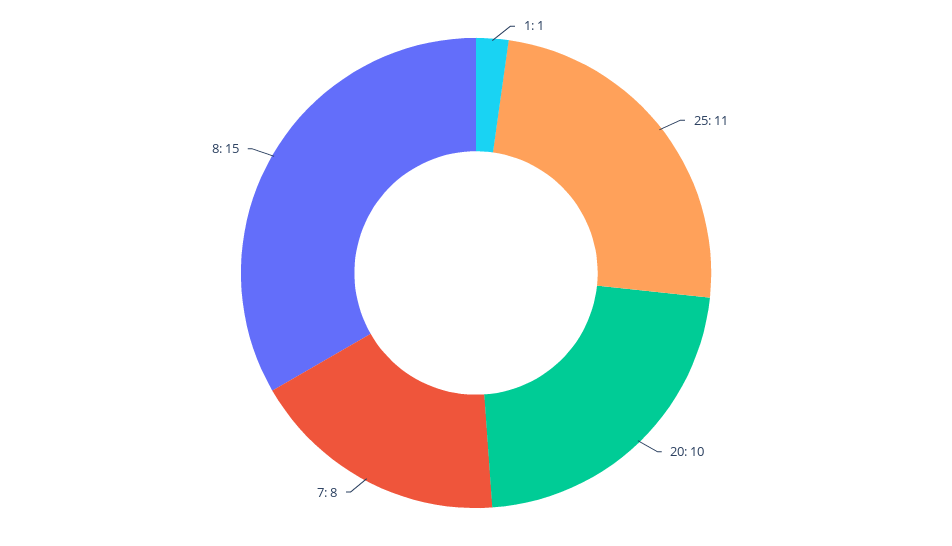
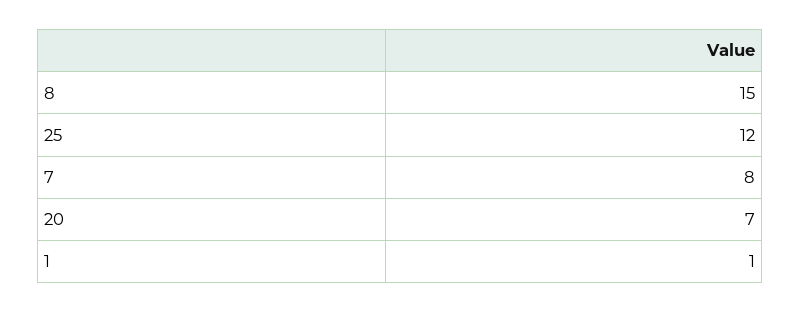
  {
    "1": 1,
-   "25": 11,
+   "25": 12,
-   "20": 10,
+   "20": 7,
    "7": 8,
    "8": 15
  }

